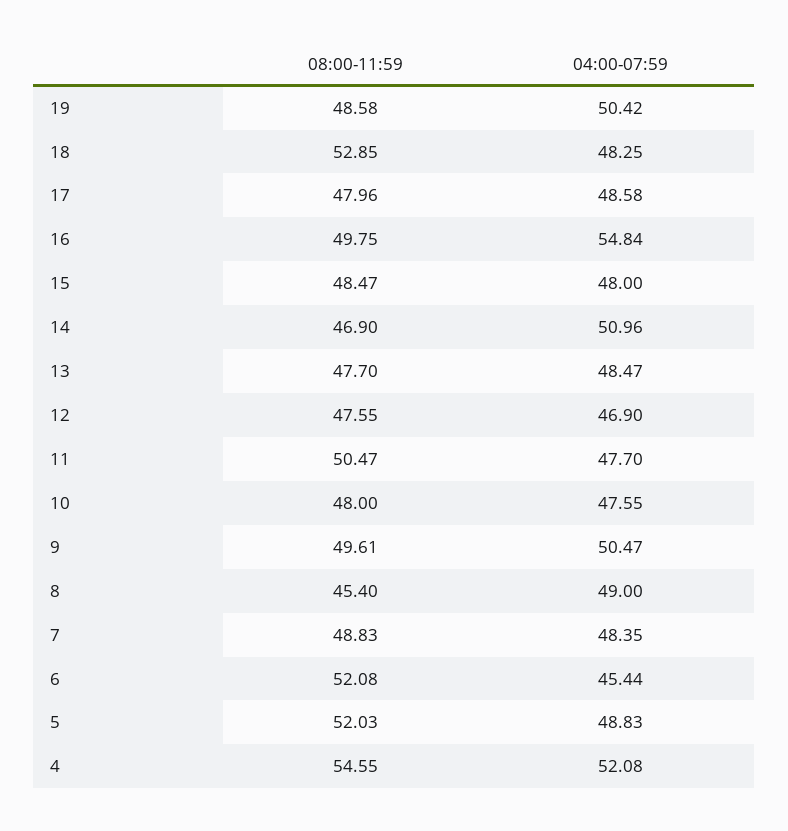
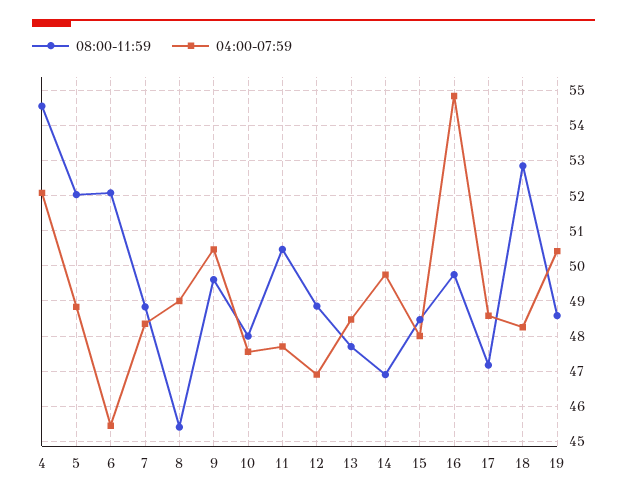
  {
    "08:00-11:59": {
      "19": 48.58,
      "18": 52.85,
-     "17": 47.96,
+     "17": 47.2,
      "16": 49.75,
      "15": 48.47,
      "14": 46.9,
      "13": 47.7,
-     "12": 47.55,
+     "12": 48.8,
      "11": 50.47,
      "10": 48,
      "9": 49.61,
      "8": 45.4,
      "7": 48.83,
      "6": 52.08,
      "5": 52.03,
      "4": 54.55
    },
    "04:00-07:59": {
      "19": 50.42,
      "18": 48.25,
      "17": 48.58,
      "16": 54.84,
      "15": 48,
-     "14": 50.96,
+     "14": 49.8,
      "13": 48.47,
      "12": 46.9,
      "11": 47.7,
      "10": 47.55,
      "9": 50.47,
      "8": 49,
      "7": 48.35,
      "6": 45.44,
      "5": 48.83,
      "4": 52.08
    }
  }

